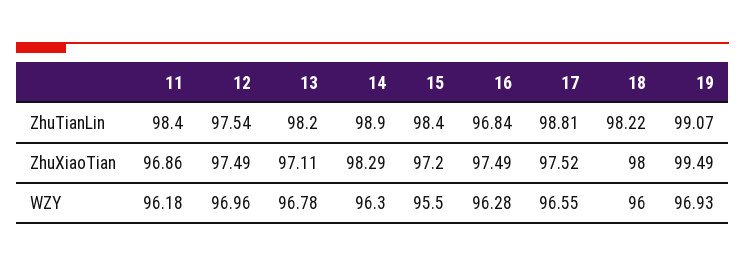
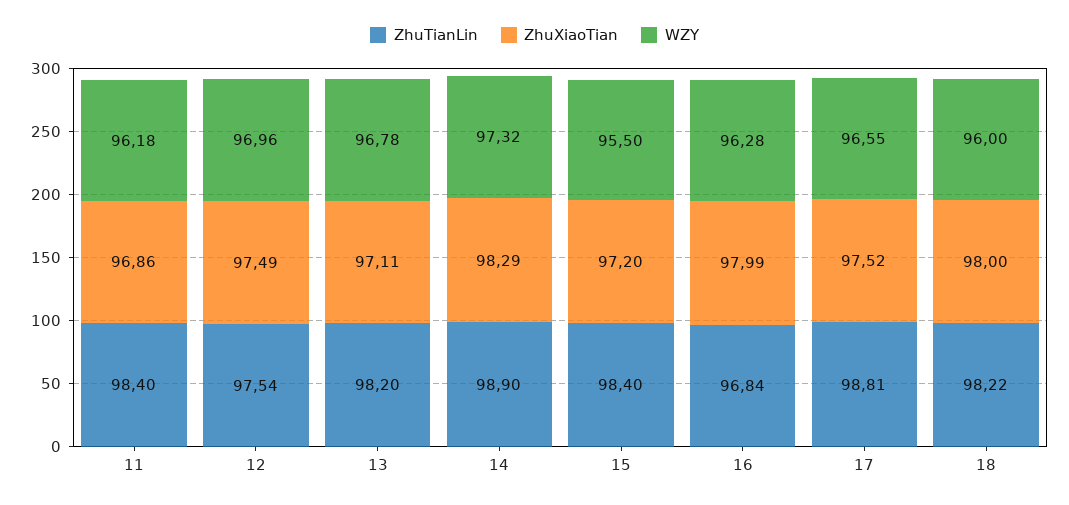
  {
    "ZhuTianLin": {
      "11": 98.4,
      "12": 97.54,
      "13": 98.2,
      "14": 98.9,
      "15": 98.4,
      "16": 96.84,
      "17": 98.81,
-     "18": 98.22,
+     "18": 98.22
-     "19": 99.07
    },
    "ZhuXiaoTian": {
      "11": 96.86,
      "12": 97.49,
      "13": 97.11,
      "14": 98.29,
      "15": 97.2,
-     "16": 97.49,
+     "16": 97.99,
      "17": 97.52,
-     "18": 98,
+     "18": 98
-     "19": 99.49
    },
    "WZY": {
      "11": 96.18,
      "12": 96.96,
      "13": 96.78,
-     "14": 96.3,
+     "14": 97.32,
      "15": 95.5,
      "16": 96.28,
      "17": 96.55,
-     "18": 96,
+     "18": 96
-     "19": 96.93
    }
  }

